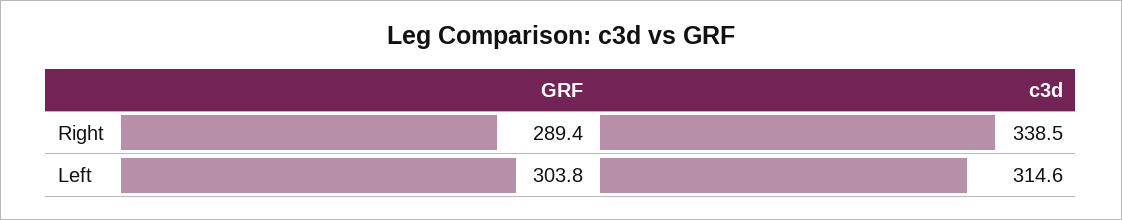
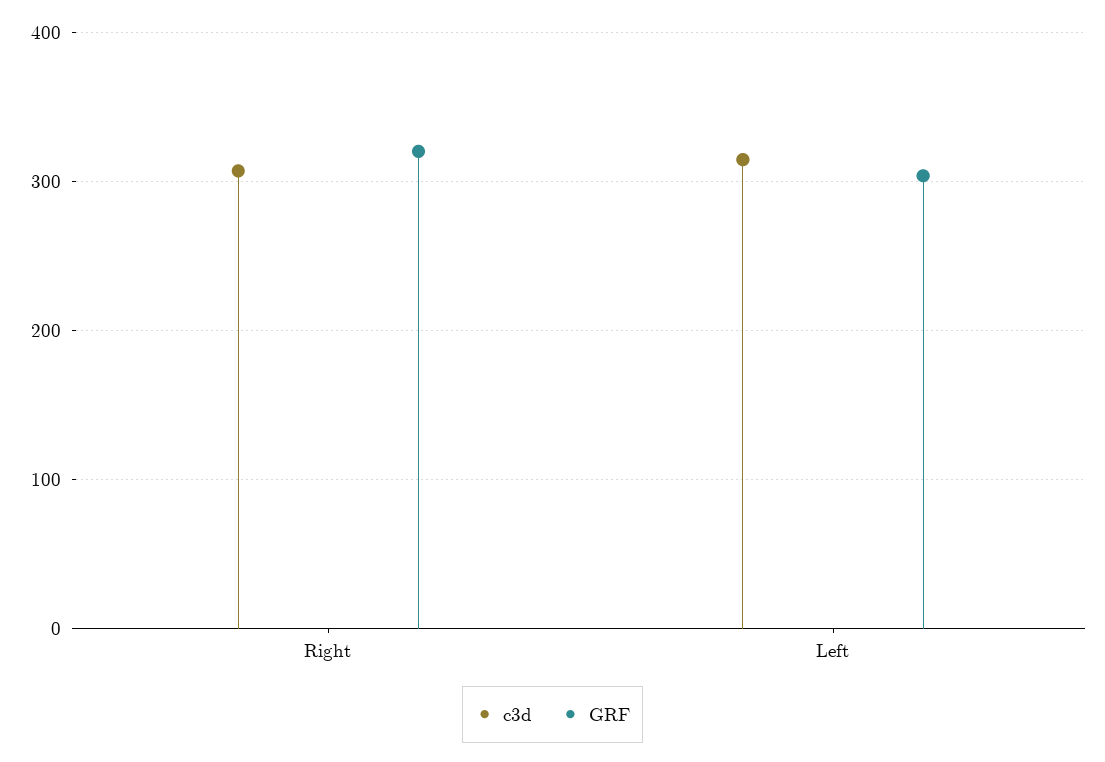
  {
    "GRF": {
-     "Right": 289.4,
+     "Right": 320,
      "Left": 303.8
    },
    "c3d": {
-     "Right": 338.5,
+     "Right": 310,
      "Left": 314.6
    }
  }

